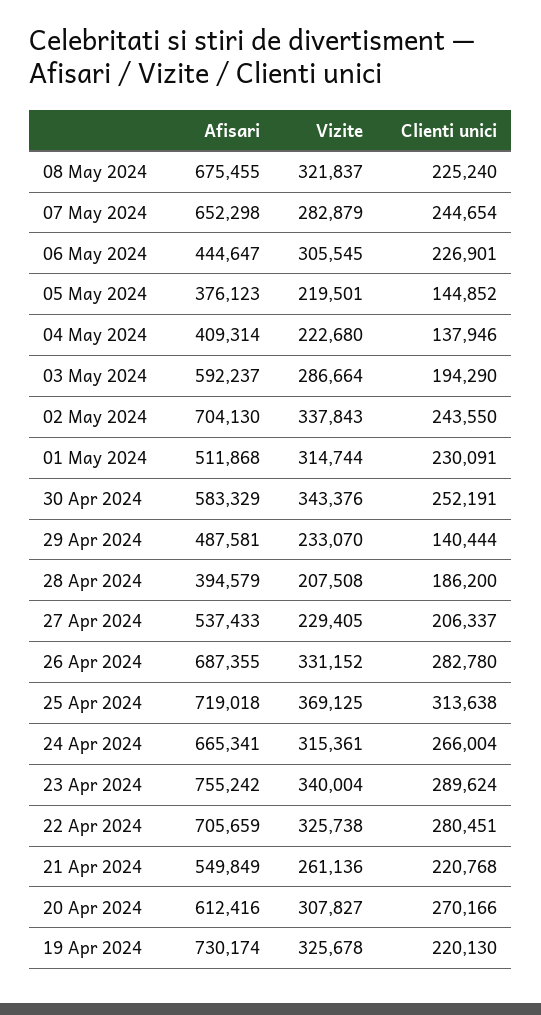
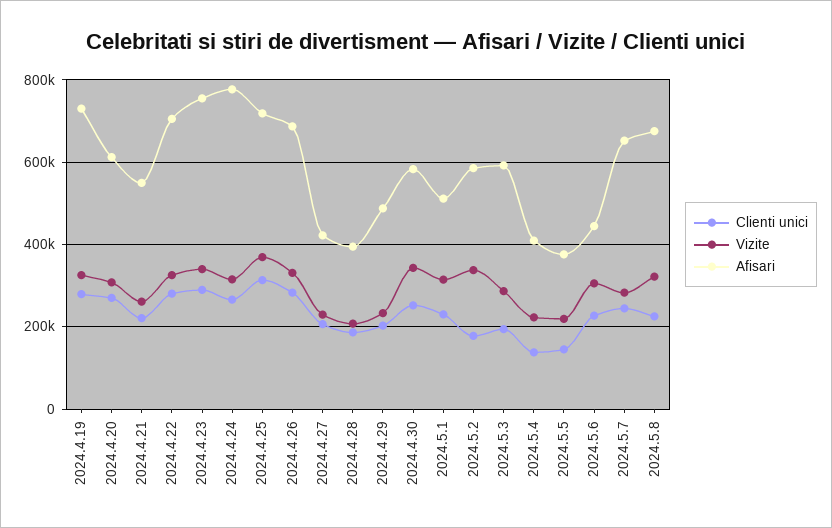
  {
    "Afisari": {
      "08 May 2024": 675455,
      "07 May 2024": 652298,
      "06 May 2024": 444647,
      "05 May 2024": 376123,
      "04 May 2024": 409314,
      "03 May 2024": 592237,
-     "02 May 2024": 704130,
+     "02 May 2024": 580000,
      "01 May 2024": 511868,
      "30 Apr 2024": 583329,
      "29 Apr 2024": 487581,
      "28 Apr 2024": 394579,
-     "27 Apr 2024": 537433,
+     "27 Apr 2024": 420000,
      "26 Apr 2024": 687355,
      "25 Apr 2024": 719018,
-     "24 Apr 2024": 665341,
+     "24 Apr 2024": 780000,
      "23 Apr 2024": 755242,
      "22 Apr 2024": 705659,
      "21 Apr 2024": 549849,
      "20 Apr 2024": 612416,
      "19 Apr 2024": 730174
    },
    "Vizite": {
      "08 May 2024": 321837,
      "07 May 2024": 282879,
      "06 May 2024": 305545,
      "05 May 2024": 219501,
      "04 May 2024": 222680,
      "03 May 2024": 286664,
      "02 May 2024": 337843,
      "01 May 2024": 314744,
      "30 Apr 2024": 343376,
      "29 Apr 2024": 233070,
      "28 Apr 2024": 207508,
      "27 Apr 2024": 229405,
      "26 Apr 2024": 331152,
      "25 Apr 2024": 369125,
      "24 Apr 2024": 315361,
      "23 Apr 2024": 340004,
      "22 Apr 2024": 325738,
      "21 Apr 2024": 261136,
      "20 Apr 2024": 307827,
      "19 Apr 2024": 325678
    },
    "Clienti unici": {
      "08 May 2024": 225240,
      "07 May 2024": 244654,
      "06 May 2024": 226901,
      "05 May 2024": 144852,
      "04 May 2024": 137946,
      "03 May 2024": 194290,
-     "02 May 2024": 243550,
+     "02 May 2024": 180000,
      "01 May 2024": 230091,
      "30 Apr 2024": 252191,
-     "29 Apr 2024": 140444,
+     "29 Apr 2024": 200000,
      "28 Apr 2024": 186200,
      "27 Apr 2024": 206337,
      "26 Apr 2024": 282780,
      "25 Apr 2024": 313638,
      "24 Apr 2024": 266004,
      "23 Apr 2024": 289624,
      "22 Apr 2024": 280451,
      "21 Apr 2024": 220768,
      "20 Apr 2024": 270166,
-     "19 Apr 2024": 220130
+     "19 Apr 2024": 280000
    }
  }

